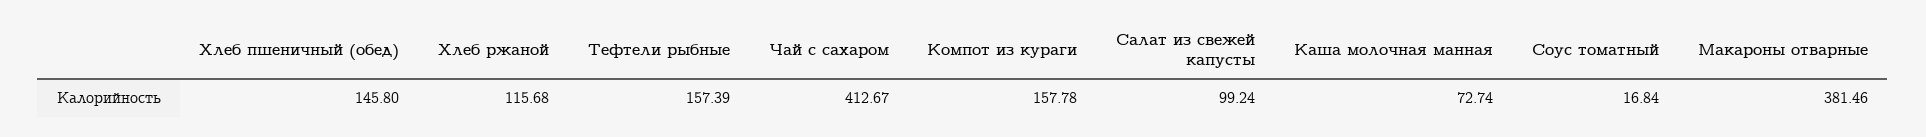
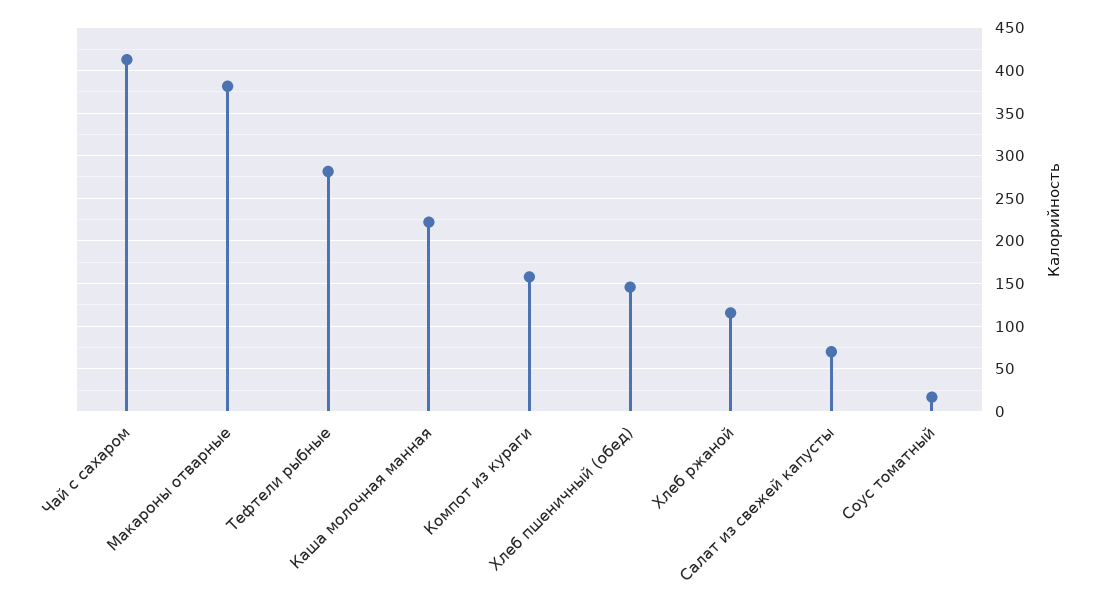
  {
    "Хлеб пшеничный (обед)": 145.8,
    "Хлеб ржаной": 115.68,
-   "Тефтели рыбные": 157.39,
+   "Тефтели рыбные": 280,
    "Чай с сахаром": 412.67,
    "Компот из кураги": 157.78,
-   "Салат из свежей капусты": 99.24,
+   "Салат из свежей капусты": 70,
-   "Каша молочная манная": 72.74,
+   "Каша молочная манная": 220,
    "Соус томатный": 16.84,
    "Макароны отварные": 381.46
  }

